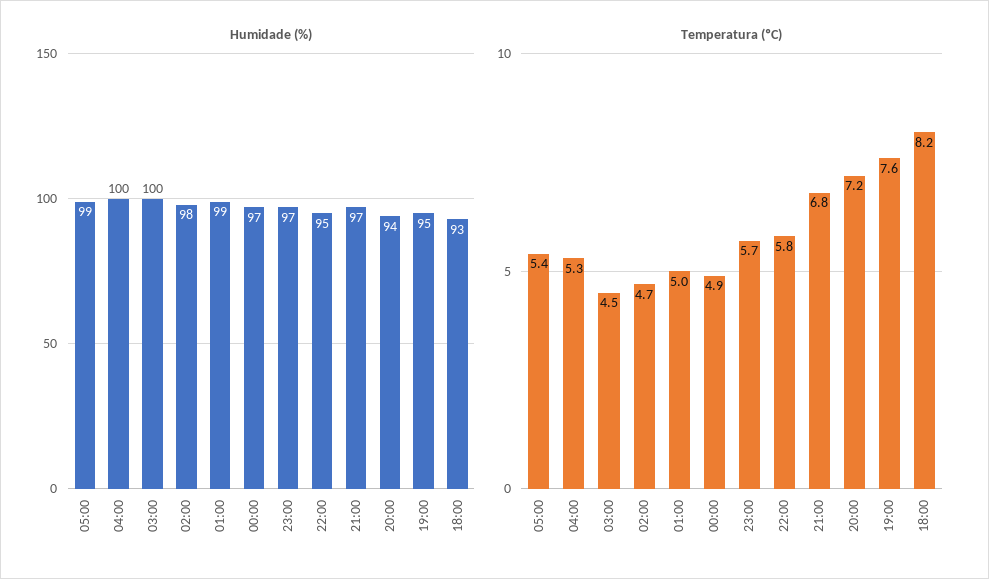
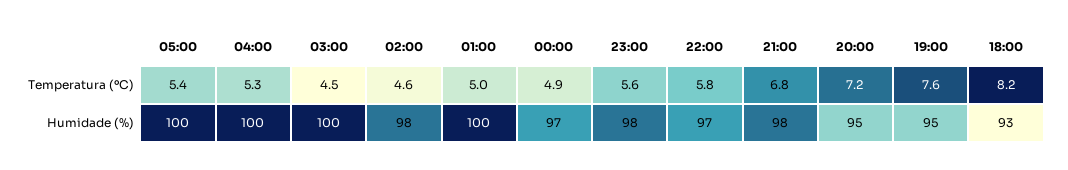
  {
    "Humidade (%)": {
-     "05:00": 99,
+     "05:00": 100,
      "04:00": 100,
      "03:00": 100,
      "02:00": 98,
-     "01:00": 99,
+     "01:00": 100,
      "00:00": 97,
-     "23:00": 97,
+     "23:00": 98,
-     "22:00": 95,
+     "22:00": 97,
-     "21:00": 97,
+     "21:00": 98,
-     "20:00": 94,
+     "20:00": 95,
      "19:00": 95,
      "18:00": 93
    },
    "Temperatura (ºC)": {
      "05:00": 5.4,
      "04:00": 5.3,
      "03:00": 4.5,
-     "02:00": 4.7,
+     "02:00": 4.6,
      "01:00": 5,
      "00:00": 4.9,
-     "23:00": 5.7,
+     "23:00": 5.6,
      "22:00": 5.8,
      "21:00": 6.8,
      "20:00": 7.2,
      "19:00": 7.6,
      "18:00": 8.2
    }
  }

